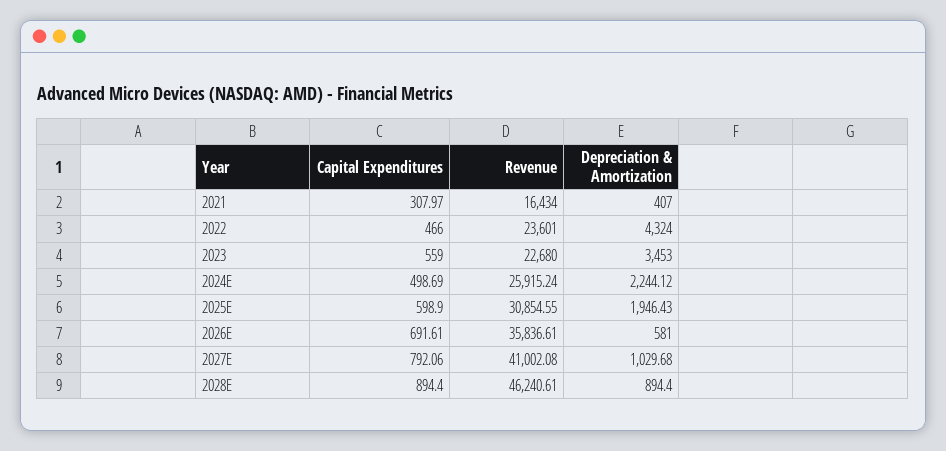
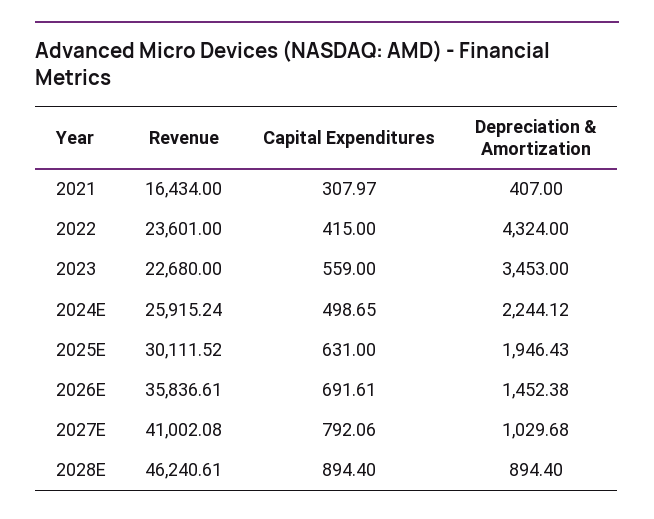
  {
    "Capital Expenditures": {
      "2021": 307.97,
-     "2022": 466,
+     "2022": 415,
      "2023": 559,
-     "2024E": 498.69,
+     "2024E": 498.65,
-     "2025E": 598.9,
+     "2025E": 631,
      "2026E": 691.61,
      "2027E": 792.06,
      "2028E": 894.4
    },
    "Revenue": {
      "2021": 16434,
      "2022": 23601,
      "2023": 22680,
      "2024E": 25915.24,
-     "2025E": 30854.55,
+     "2025E": 30111.52,
      "2026E": 35836.61,
      "2027E": 41002.08,
      "2028E": 46240.61
    },
    "Depreciation & Amortization": {
      "2021": 407,
      "2022": 4324,
      "2023": 3453,
      "2024E": 2244.12,
      "2025E": 1946.43,
-     "2026E": 581,
+     "2026E": 1452.38,
      "2027E": 1029.68,
      "2028E": 894.4
    }
  }

